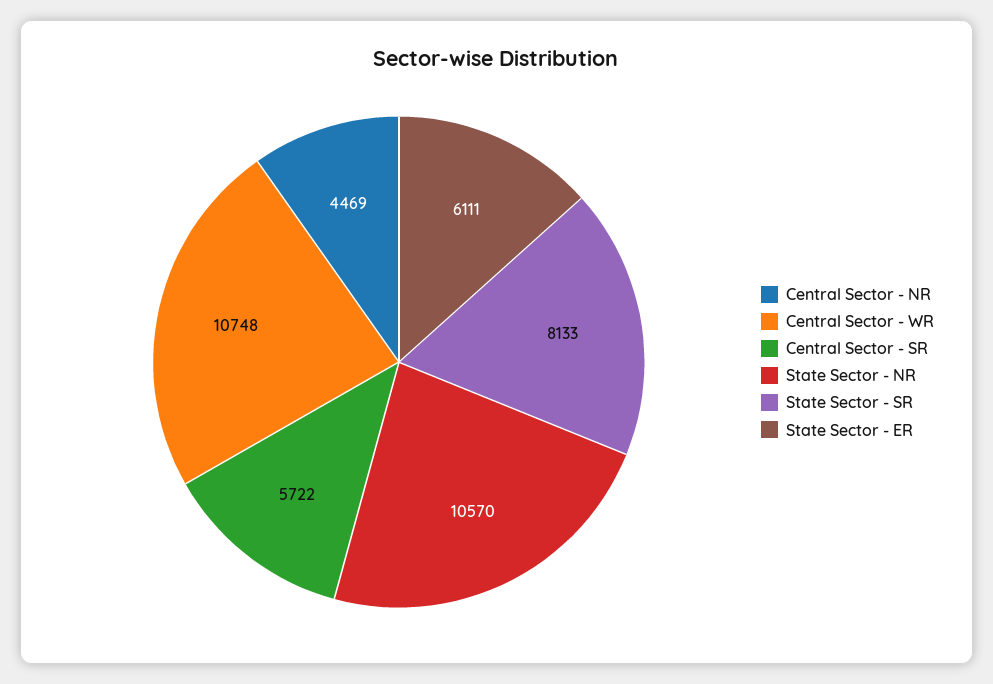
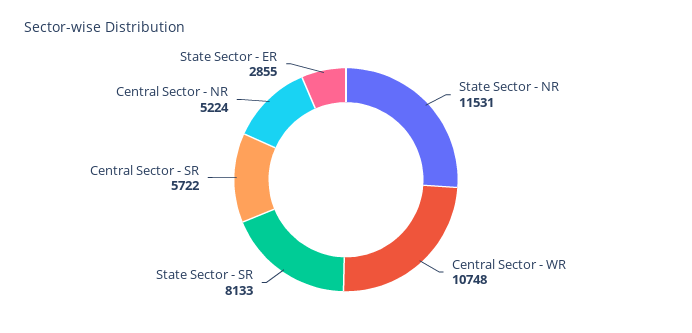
  {
-   "Central Sector - NR": 4469,
+   "Central Sector - NR": 5224,
    "Central Sector - WR": 10748,
    "Central Sector - SR": 5722,
-   "State Sector - NR": 10570,
+   "State Sector - NR": 11531,
    "State Sector - SR": 8133,
-   "State Sector - ER": 6111
+   "State Sector - ER": 2855
  }

